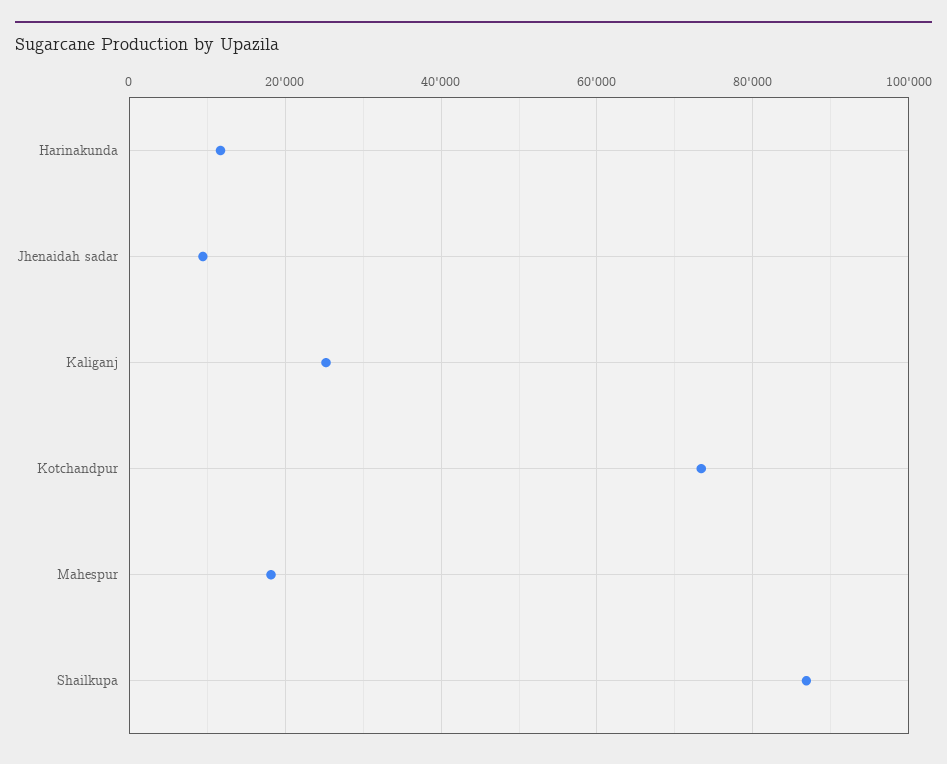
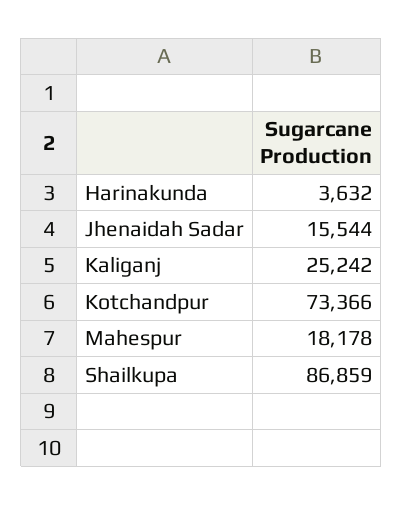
  {
-   "Harinakunda": 12000,
+   "Harinakunda": 3632,
-   "Jhenaidah sadar": 10000,
+   "Jhenaidah sadar": 15544,
    "Kaliganj": 25242,
    "Kotchandpur": 73366,
    "Mahespur": 18178,
    "Shailkupa": 86859
  }

